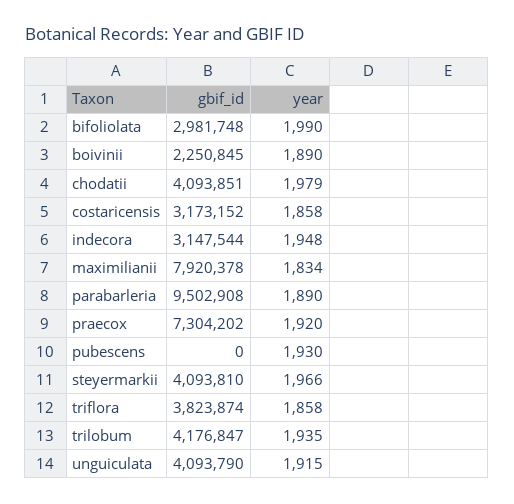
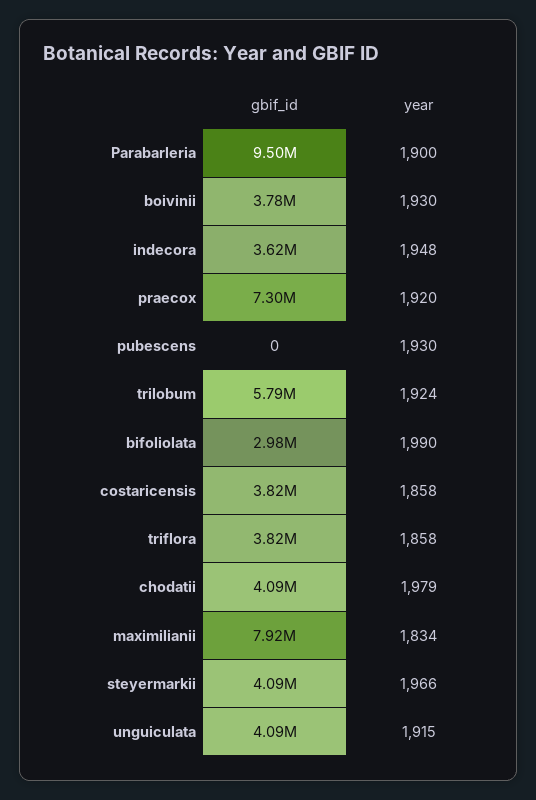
  {
    "gbif_id": {
      "bifoliolata": 2981748,
-     "boivinii": 2250845,
+     "boivinii": 3780000,
      "chodatii": 4093851,
-     "costaricensis": 3173152,
+     "costaricensis": 3820000,
-     "indecora": 3147544,
+     "indecora": 3620000,
      "maximilianii": 7920378,
      "parabarleria": 9502908,
      "praecox": 7304202,
      "pubescens": 0,
      "steyermarkii": 4093810,
      "triflora": 3823874,
-     "trilobum": 4176847,
+     "trilobum": 5790000,
      "unguiculata": 4093790
    },
    "year": {
      "bifoliolata": 1990,
-     "boivinii": 1890,
+     "boivinii": 1930,
      "chodatii": 1979,
      "costaricensis": 1858,
      "indecora": 1948,
      "maximilianii": 1834,
-     "parabarleria": 1890,
+     "parabarleria": 1900,
      "praecox": 1920,
      "pubescens": 1930,
      "steyermarkii": 1966,
      "triflora": 1858,
-     "trilobum": 1935,
+     "trilobum": 1924,
      "unguiculata": 1915
    }
  }

